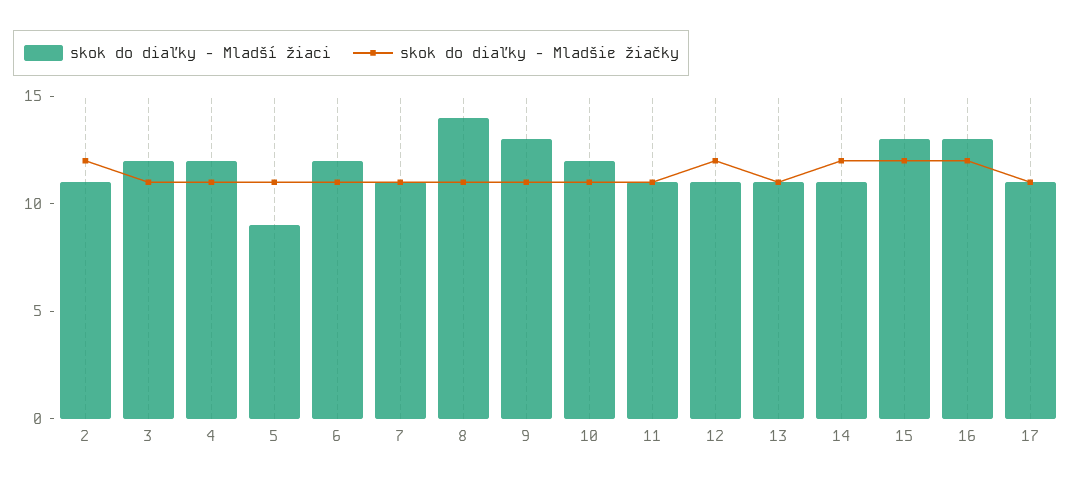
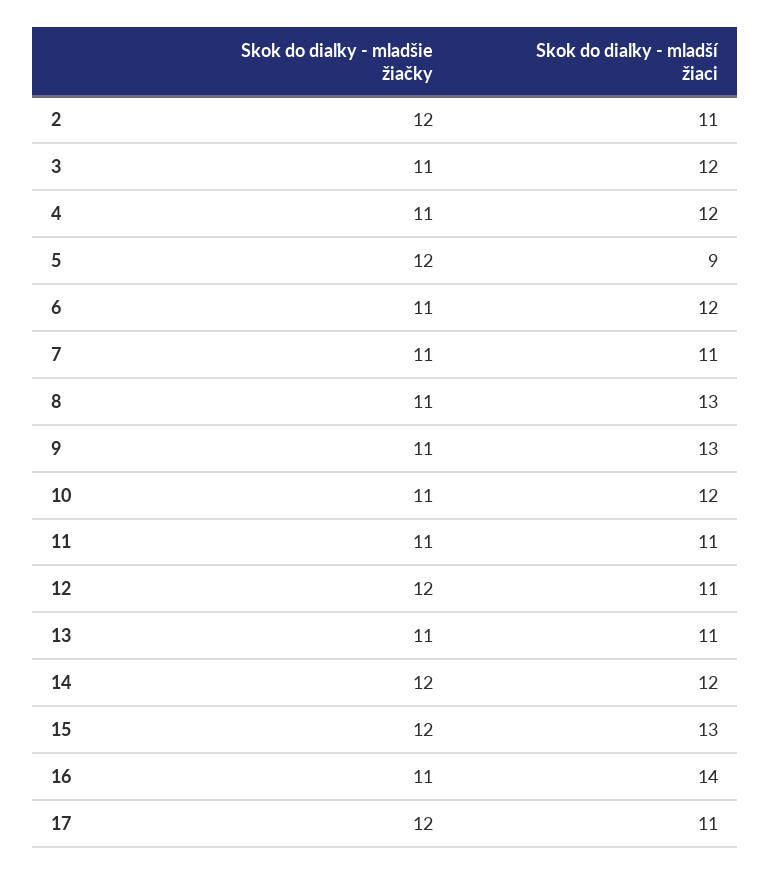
  {
    "skok do diaľky - Mladší žiaci": {
      "2": 11,
      "3": 12,
      "4": 12,
      "5": 9,
      "6": 12,
      "7": 11,
-     "8": 14,
+     "8": 13,
      "9": 13,
      "10": 12,
      "11": 11,
      "12": 11,
      "13": 11,
-     "14": 11,
+     "14": 12,
      "15": 13,
-     "16": 13,
+     "16": 14,
      "17": 11
    },
    "skok do diaľky - Mladšie žiačky": {
      "2": 12,
      "3": 11,
      "4": 11,
-     "5": 11,
+     "5": 12,
      "6": 11,
      "7": 11,
      "8": 11,
      "9": 11,
      "10": 11,
      "11": 11,
      "12": 12,
      "13": 11,
      "14": 12,
      "15": 12,
-     "16": 12,
+     "16": 11,
-     "17": 11
+     "17": 12
    }
  }

